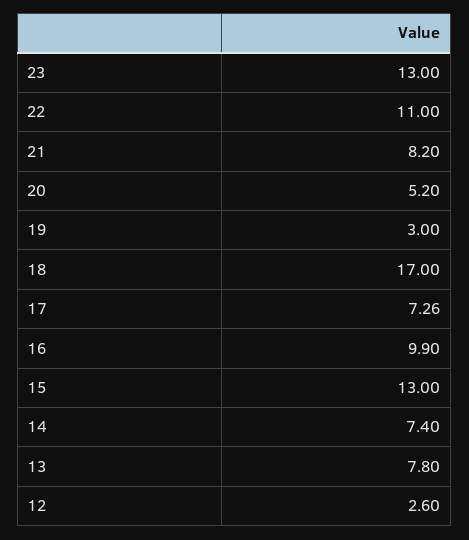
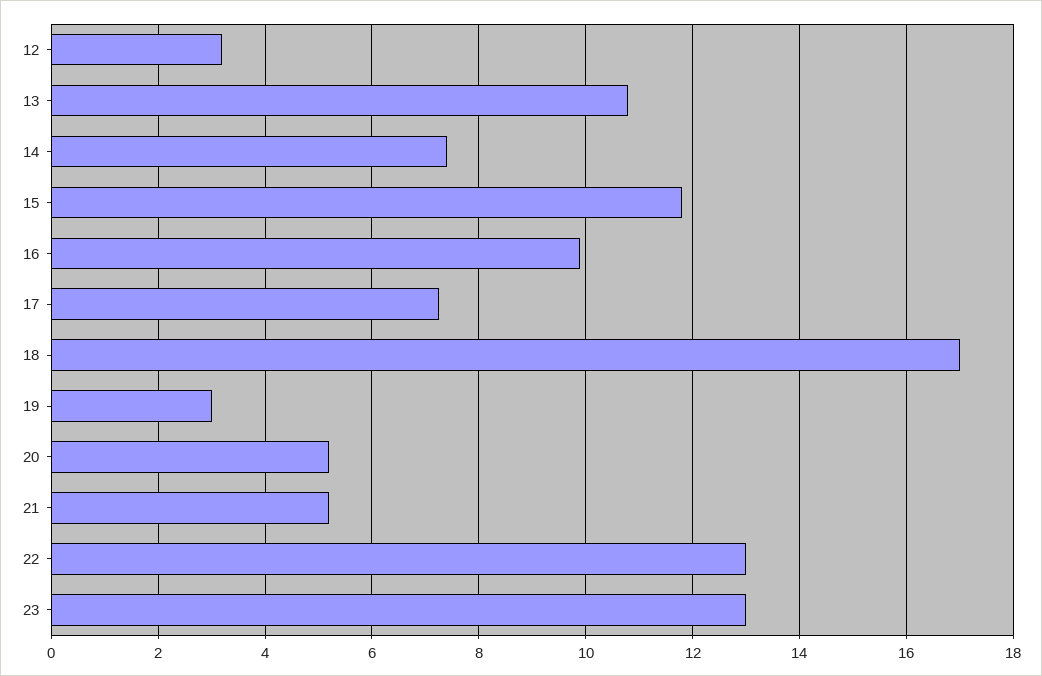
  {
    "23": 13,
-   "22": 11,
+   "22": 13,
-   "21": 8.2,
+   "21": 5.2,
    "20": 5.2,
    "19": 3,
    "18": 17,
    "17": 7.26,
    "16": 9.9,
-   "15": 13,
+   "15": 11.8,
    "14": 7.4,
-   "13": 7.8,
+   "13": 10.8,
-   "12": 2.6
+   "12": 3.2
  }

